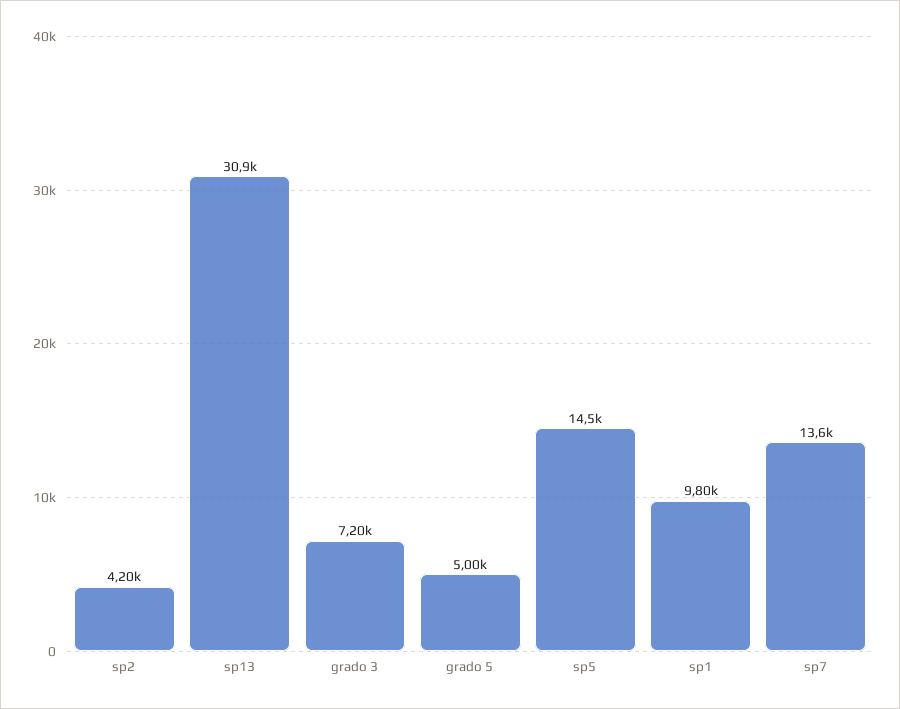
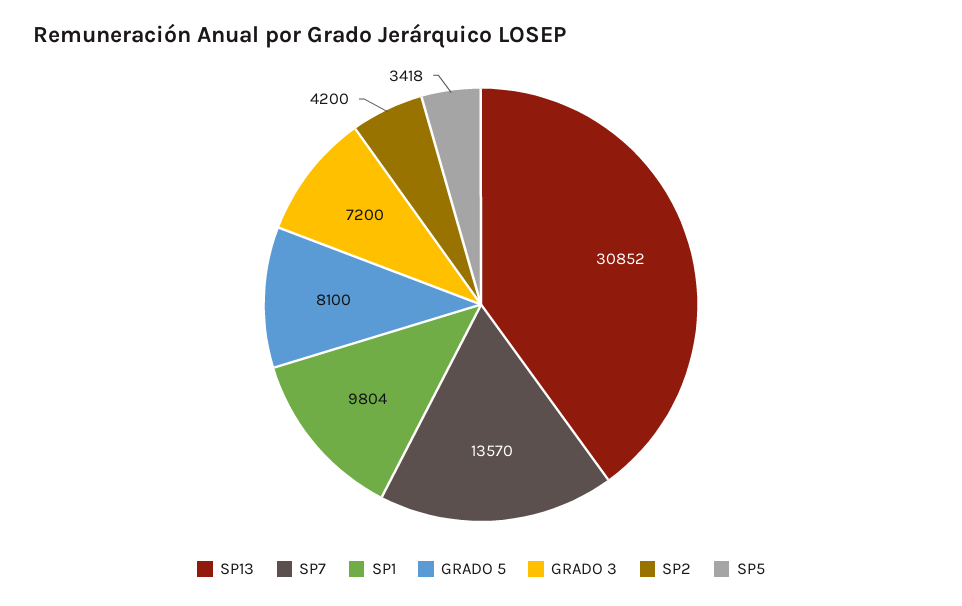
  {
    "sp2": 4200,
    "sp13": 30852,
    "grado 3": 7200,
-   "grado 5": 5000,
+   "grado 5": 8100,
-   "sp5": 14500,
+   "sp5": 3418,
    "sp1": 9804,
    "sp7": 13570
  }

